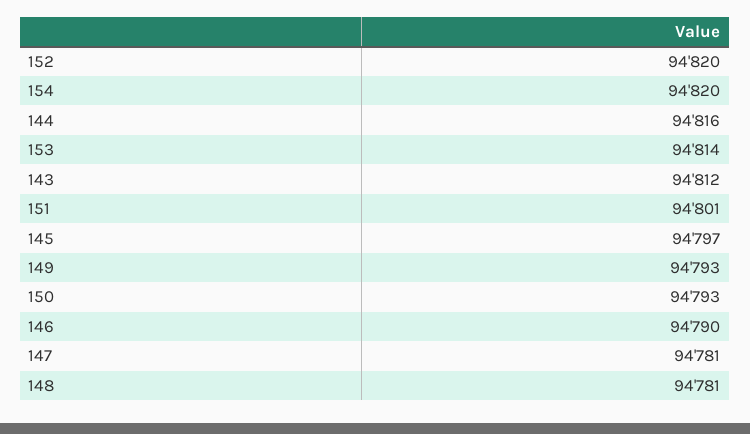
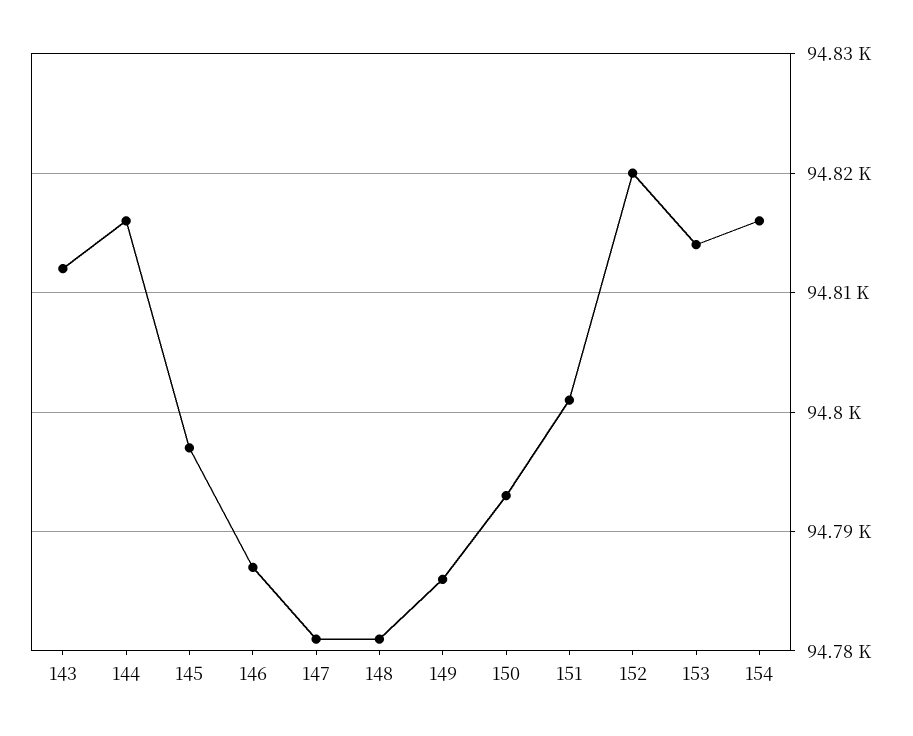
  {
    "152": 94820,
-   "154": 94820,
+   "154": 94816,
    "144": 94816,
    "153": 94814,
    "143": 94812,
    "151": 94801,
    "145": 94797,
-   "149": 94793,
+   "149": 94786,
    "150": 94793,
-   "146": 94790,
+   "146": 94787,
    "147": 94781,
    "148": 94781
  }

